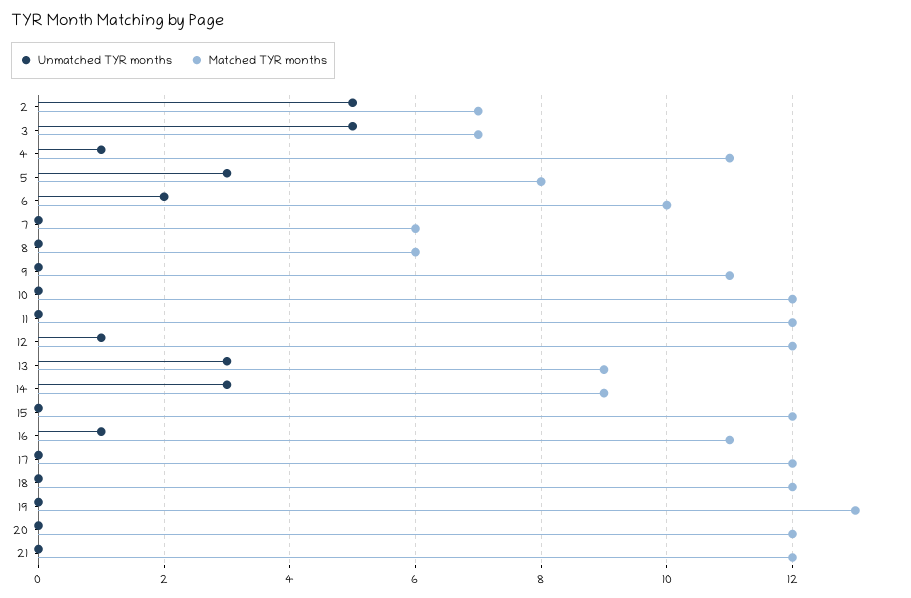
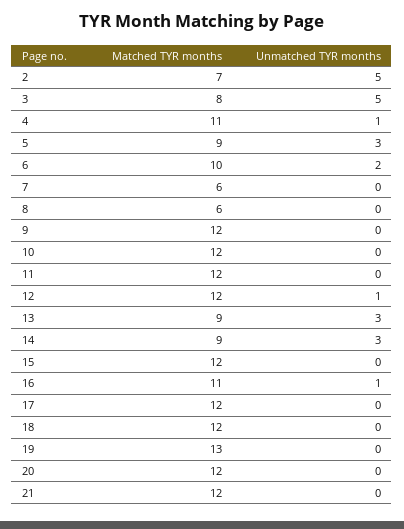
  {
    "Unmatched TYR months": {
      "2": 5,
      "3": 5,
      "4": 1,
      "5": 3,
      "6": 2,
      "7": 0,
      "8": 0,
      "9": 0,
      "10": 0,
      "11": 0,
      "12": 1,
      "13": 3,
      "14": 3,
      "15": 0,
      "16": 1,
      "17": 0,
      "18": 0,
      "19": 0,
      "20": 0,
      "21": 0
    },
    "Matched TYR months": {
      "2": 7,
-     "3": 7,
+     "3": 8,
      "4": 11,
-     "5": 8,
+     "5": 9,
      "6": 10,
      "7": 6,
      "8": 6,
-     "9": 11,
+     "9": 12,
      "10": 12,
      "11": 12,
      "12": 12,
      "13": 9,
      "14": 9,
      "15": 12,
      "16": 11,
      "17": 12,
      "18": 12,
      "19": 13,
      "20": 12,
      "21": 12
    }
  }

